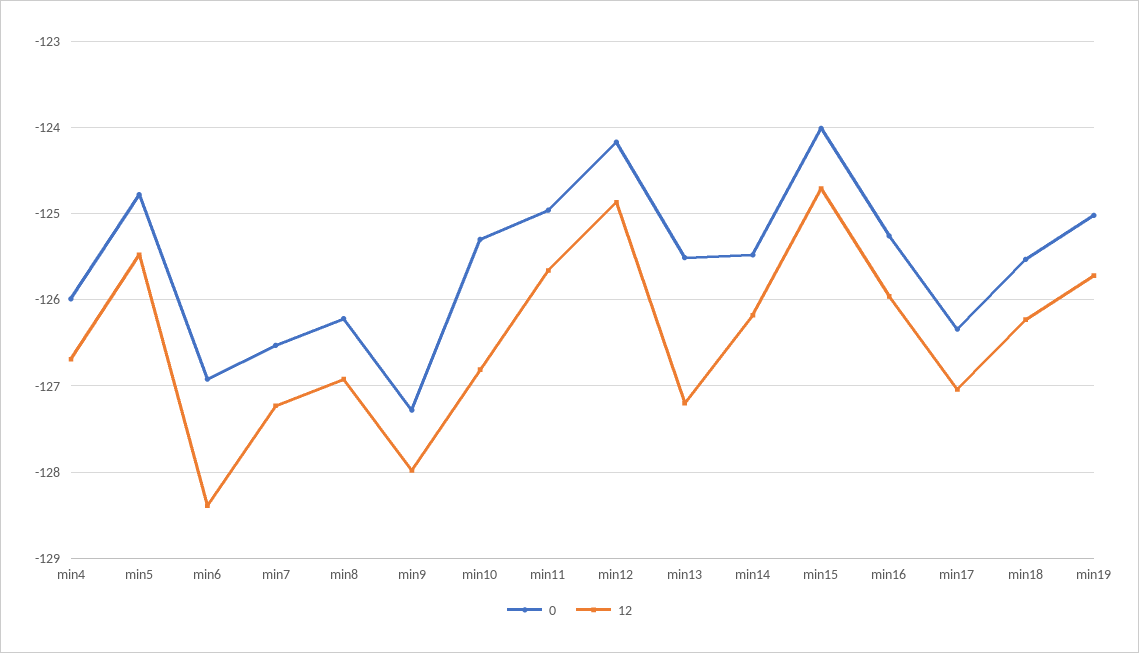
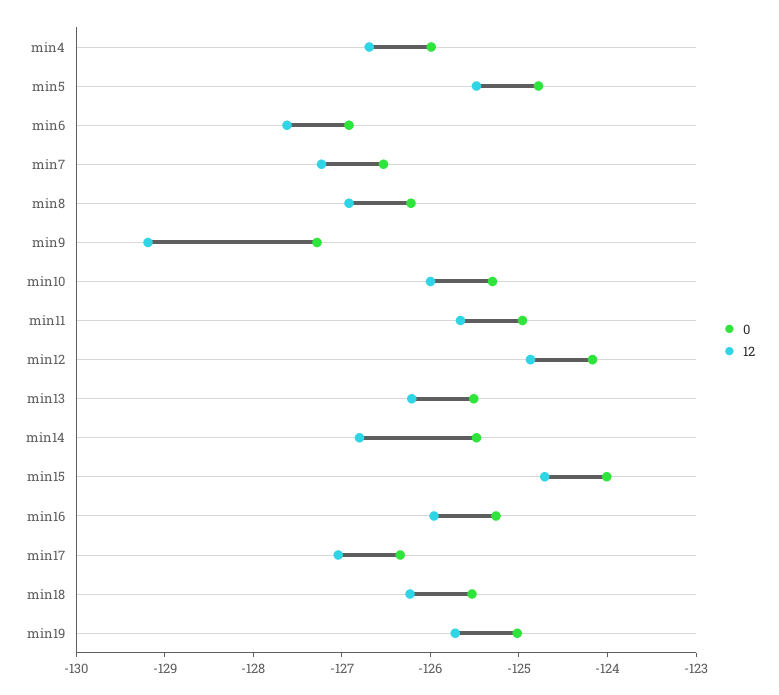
  {
    "0": {
      "min4": -126,
      "min5": -124.8,
      "min6": -126.9,
      "min7": -126.5,
      "min8": -126.2,
      "min9": -127.3,
      "min10": -125.3,
      "min11": -125,
      "min12": -124.2,
      "min13": -125.5,
      "min14": -125.5,
      "min15": -124,
      "min16": -125.3,
      "min17": -126.3,
      "min18": -125.5,
      "min19": -125
    },
    "12": {
      "min4": -126.7,
      "min5": -125.5,
-     "min6": -128.4,
+     "min6": -127.6,
      "min7": -127.2,
      "min8": -126.9,
-     "min9": -128,
+     "min9": -129.2,
-     "min10": -126.8,
+     "min10": -126,
      "min11": -125.7,
      "min12": -124.9,
-     "min13": -127.2,
+     "min13": -126.2,
-     "min14": -126.2,
+     "min14": -126.8,
      "min15": -124.7,
      "min16": -126,
      "min17": -127,
      "min18": -126.2,
      "min19": -125.7
    }
  }

